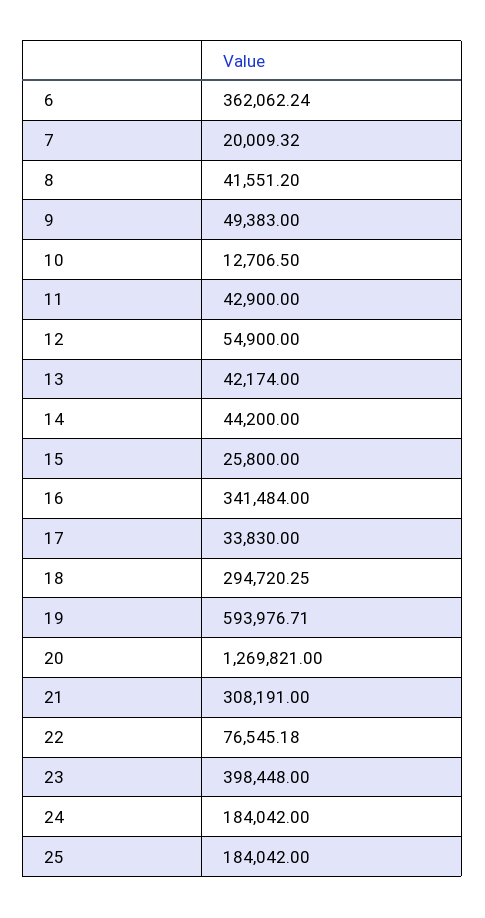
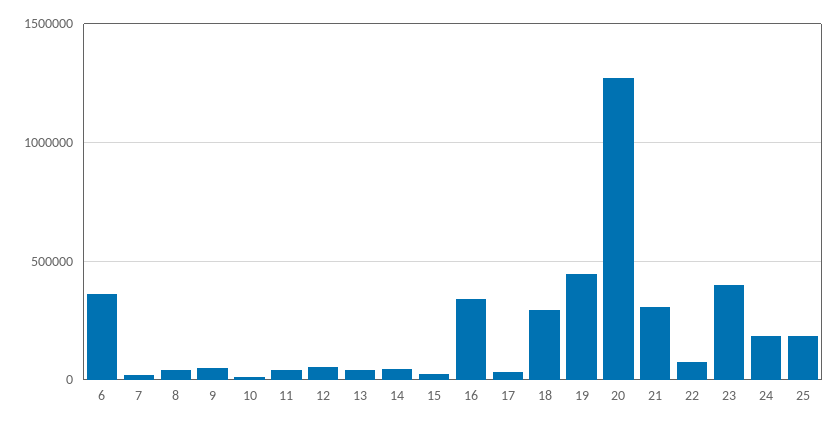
  {
    "6": 362062.24,
    "7": 20009.32,
    "8": 41551.2,
    "9": 49383,
    "10": 12706.5,
    "11": 42900,
    "12": 54900,
    "13": 42174,
    "14": 44200,
    "15": 25800,
    "16": 341484,
    "17": 33830,
    "18": 294720.25,
-   "19": 593976.71,
+   "19": 450000,
    "20": 1269821,
    "21": 308191,
    "22": 76545.18,
    "23": 398448,
    "24": 184042,
    "25": 184042
  }

